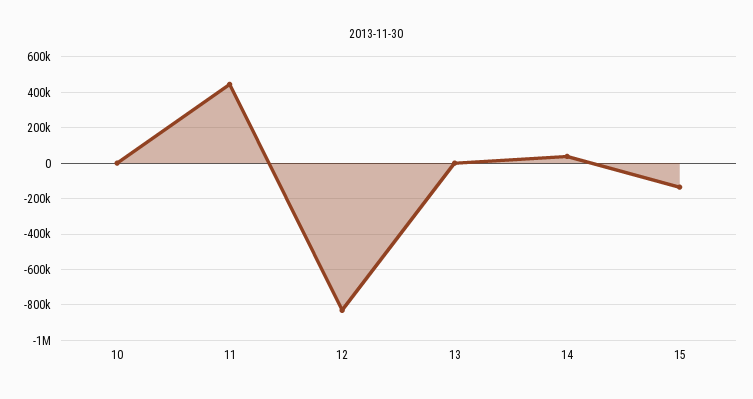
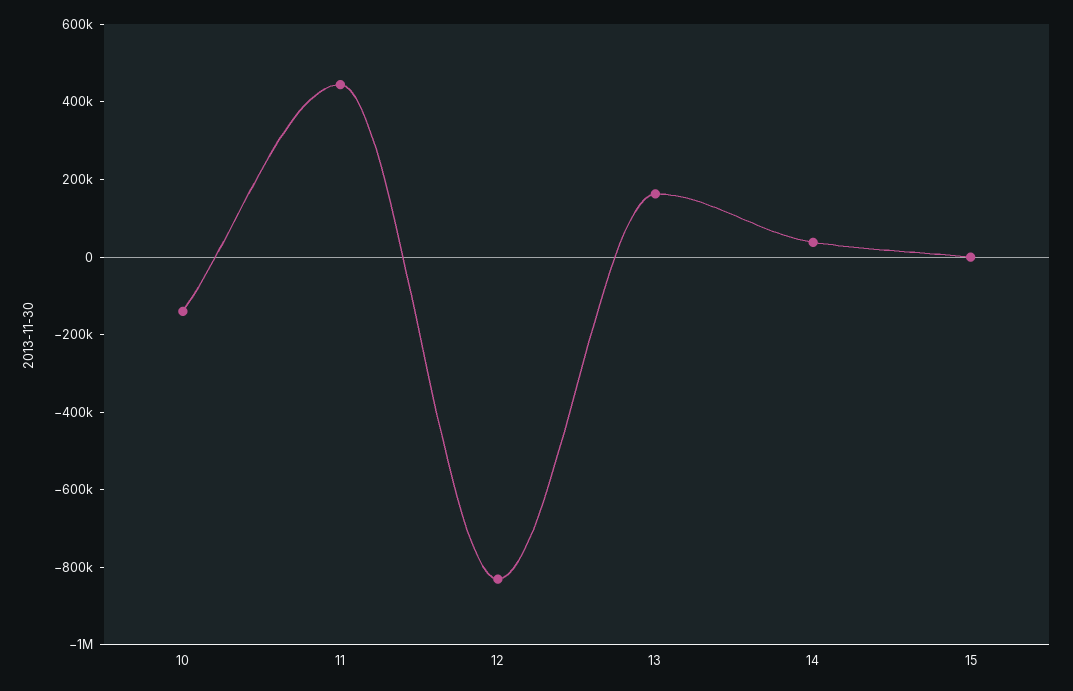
  {
-   "10": 0,
+   "10": -150000,
    "11": 450000,
    "12": -850000,
-   "13": 0,
+   "13": 150000,
    "14": 50000,
-   "15": -150000
+   "15": 0
  }

